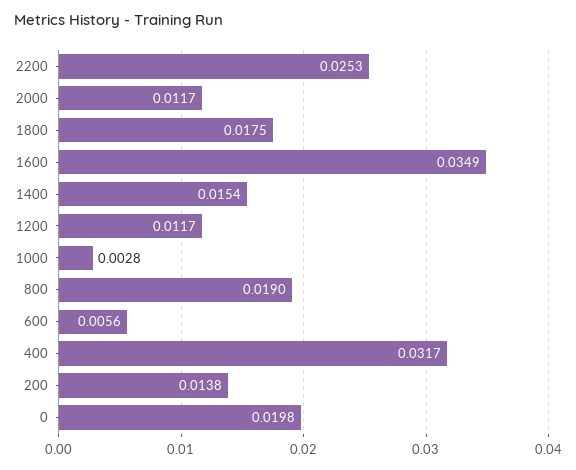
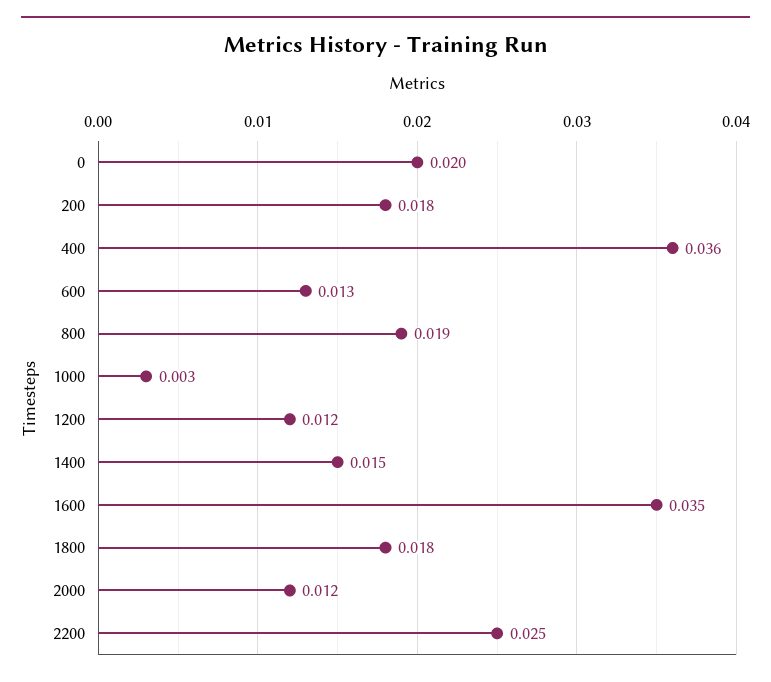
  {
    "2200": 0.0253,
    "2000": 0.0117,
    "1800": 0.0175,
    "1600": 0.0349,
    "1400": 0.0154,
    "1200": 0.0117,
    "1000": 0.0028,
    "800": 0.019,
-   "600": 0.0056,
+   "600": 0.013,
-   "400": 0.0317,
+   "400": 0.036,
-   "200": 0.0138,
+   "200": 0.018,
    "0": 0.0198
  }

